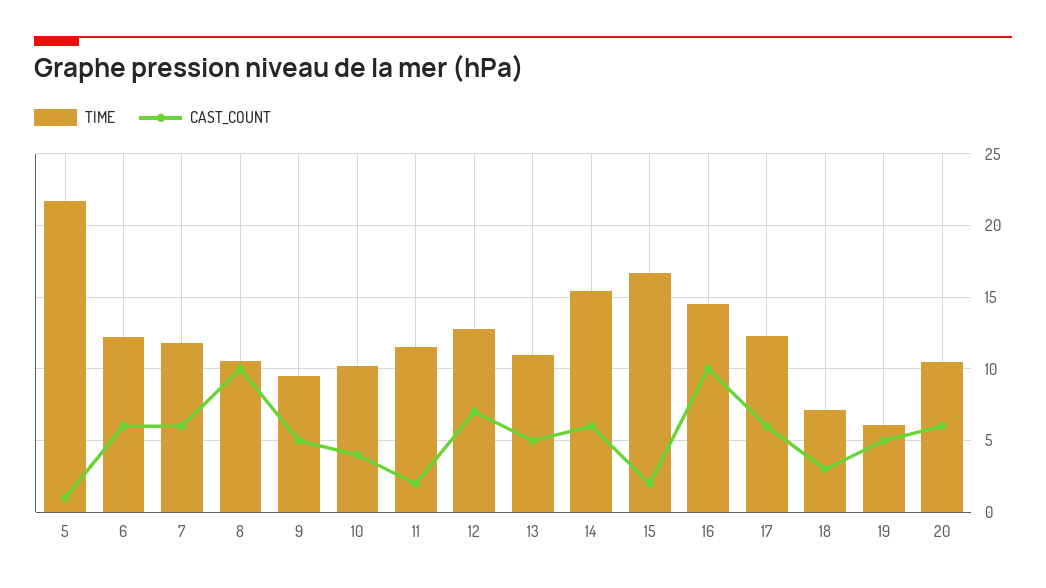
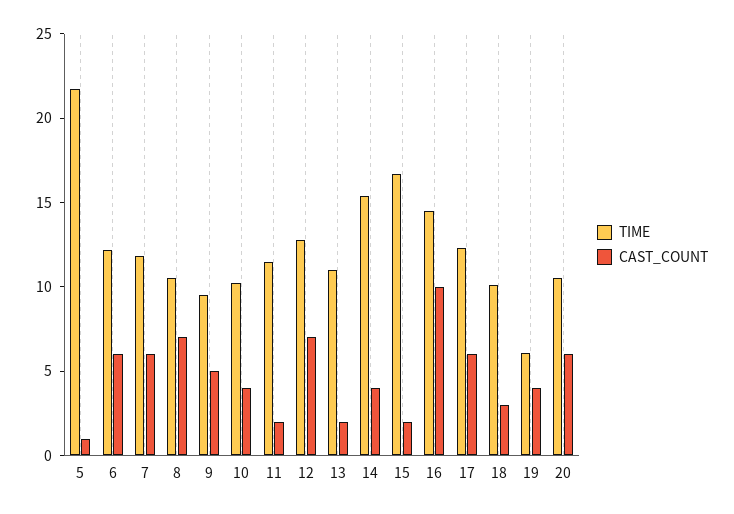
  {
    "TIME": {
      "5": 22,
      "6": 12,
      "7": 12,
      "8": 10.5,
      "9": 9.5,
      "10": 10,
      "11": 11.5,
      "12": 13,
      "13": 11,
      "14": 15.5,
      "15": 16.5,
      "16": 14.5,
      "17": 12.5,
-     "18": 7,
+     "18": 10,
      "19": 6,
      "20": 10.5
    },
    "CAST_COUNT": {
      "5": 1,
      "6": 6,
      "7": 6,
-     "8": 10,
+     "8": 7,
      "9": 5,
      "10": 4,
      "11": 2,
      "12": 7,
-     "13": 5,
+     "13": 2,
-     "14": 6,
+     "14": 4,
      "15": 2,
      "16": 10,
      "17": 6,
      "18": 3,
-     "19": 5,
+     "19": 4,
      "20": 6
    }
  }

